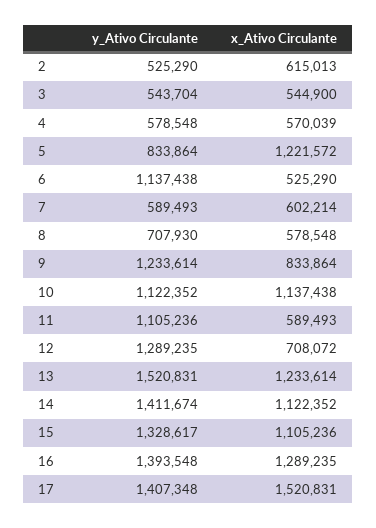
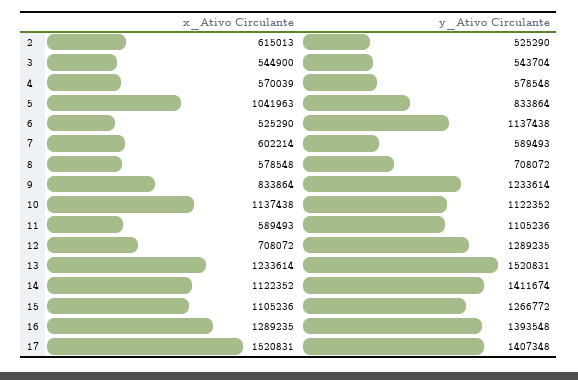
  {
    "y_Ativo Circulante": {
      "2": 525290,
      "3": 543704,
      "4": 578548,
      "5": 833864,
      "6": 1137438,
      "7": 589493,
-     "8": 707930,
+     "8": 708072,
      "9": 1233614,
      "10": 1122352,
      "11": 1105236,
      "12": 1289235,
      "13": 1520831,
      "14": 1411674,
-     "15": 1328617,
+     "15": 1266772,
      "16": 1393548,
      "17": 1407348
    },
    "x_Ativo Circulante": {
      "2": 615013,
      "3": 544900,
      "4": 570039,
-     "5": 1221572,
+     "5": 1041963,
      "6": 525290,
      "7": 602214,
      "8": 578548,
      "9": 833864,
      "10": 1137438,
      "11": 589493,
      "12": 708072,
      "13": 1233614,
      "14": 1122352,
      "15": 1105236,
      "16": 1289235,
      "17": 1520831
    }
  }

